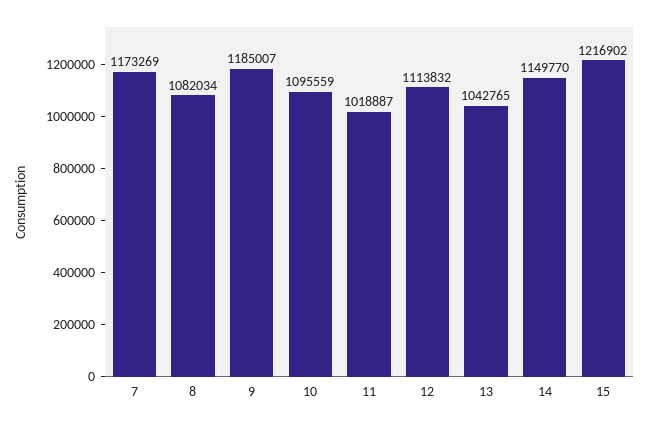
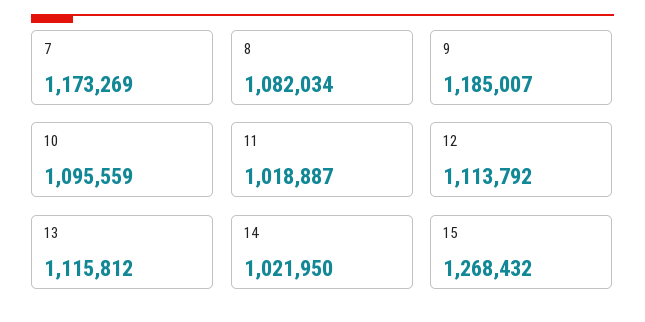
  {
    "7": 1173269,
    "8": 1082034,
    "9": 1185007,
    "10": 1095559,
    "11": 1018887,
-   "12": 1113832,
+   "12": 1113792,
-   "13": 1042765,
+   "13": 1115812,
-   "14": 1149770,
+   "14": 1021950,
-   "15": 1216902
+   "15": 1268432
  }

